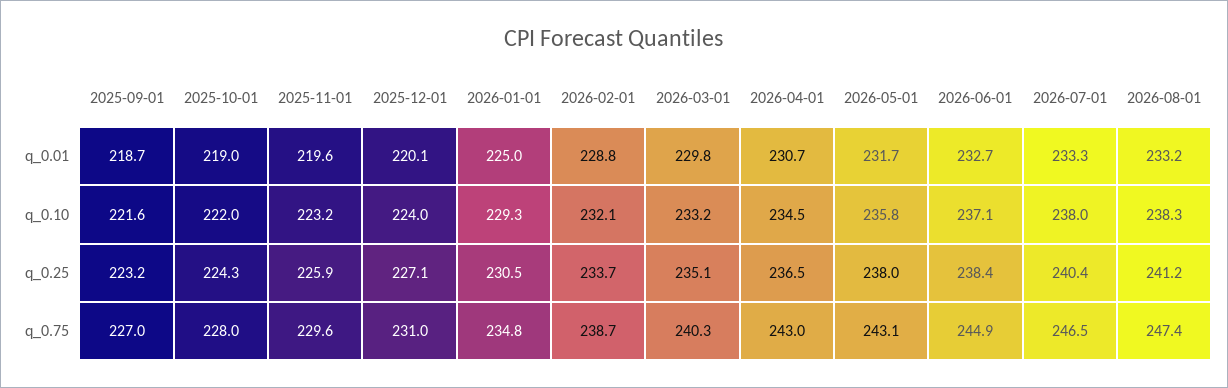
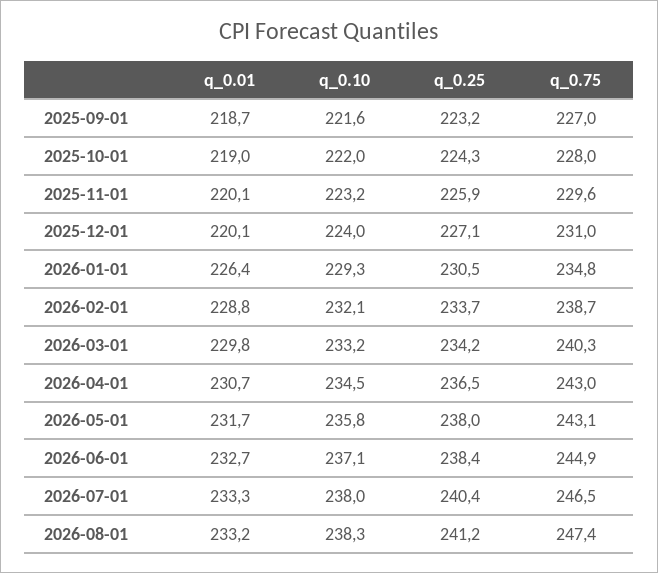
  {
    "2025-09-01": {
      "q_0.01": 218.7,
      "q_0.10": 221.6,
      "q_0.25": 223.2,
      "q_0.75": 227
    },
    "2025-10-01": {
      "q_0.01": 219,
      "q_0.10": 222,
      "q_0.25": 224.3,
      "q_0.75": 228
    },
    "2025-11-01": {
-     "q_0.01": 219.6,
+     "q_0.01": 220.1,
      "q_0.10": 223.2,
      "q_0.25": 225.9,
      "q_0.75": 229.6
    },
    "2025-12-01": {
      "q_0.01": 220.1,
      "q_0.10": 224,
      "q_0.25": 227.1,
      "q_0.75": 231
    },
    "2026-01-01": {
-     "q_0.01": 225,
+     "q_0.01": 226.4,
      "q_0.10": 229.3,
      "q_0.25": 230.5,
      "q_0.75": 234.8
    },
    "2026-02-01": {
      "q_0.01": 228.8,
      "q_0.10": 232.1,
      "q_0.25": 233.7,
      "q_0.75": 238.7
    },
    "2026-03-01": {
      "q_0.01": 229.8,
      "q_0.10": 233.2,
-     "q_0.25": 235.1,
+     "q_0.25": 234.2,
      "q_0.75": 240.3
    },
    "2026-04-01": {
      "q_0.01": 230.7,
      "q_0.10": 234.5,
      "q_0.25": 236.5,
      "q_0.75": 243
    },
    "2026-05-01": {
      "q_0.01": 231.7,
      "q_0.10": 235.8,
      "q_0.25": 238,
      "q_0.75": 243.1
    },
    "2026-06-01": {
      "q_0.01": 232.7,
      "q_0.10": 237.1,
      "q_0.25": 238.4,
      "q_0.75": 244.9
    },
    "2026-07-01": {
      "q_0.01": 233.3,
      "q_0.10": 238,
      "q_0.25": 240.4,
      "q_0.75": 246.5
    },
    "2026-08-01": {
      "q_0.01": 233.2,
      "q_0.10": 238.3,
      "q_0.25": 241.2,
      "q_0.75": 247.4
    }
  }

